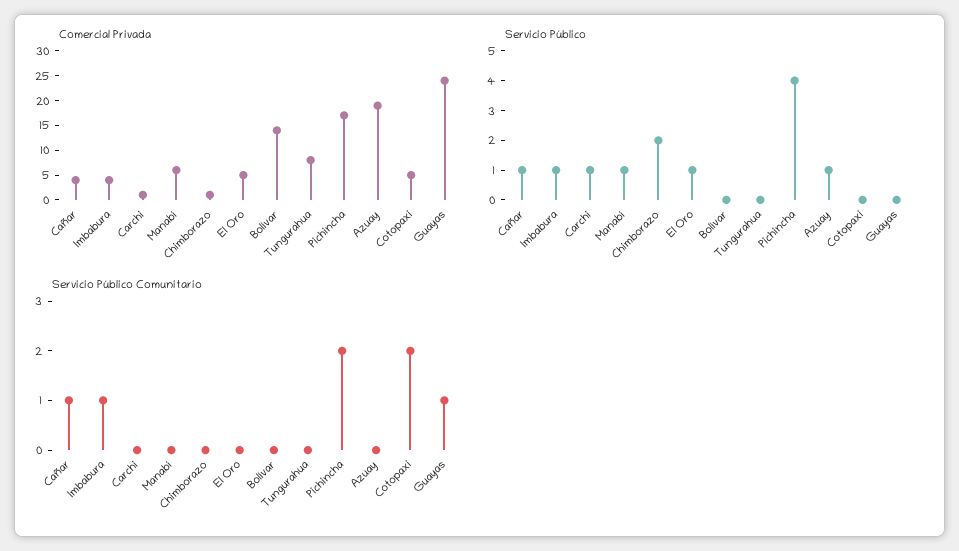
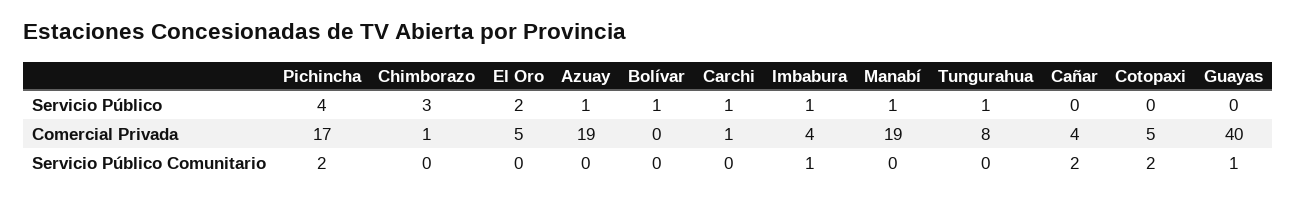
  {
    "Comercial Privada": {
      "Cañar": 4,
      "Imbabura": 4,
      "Carchi": 1,
-     "Manabí": 5,
+     "Manabí": 19,
      "Chimborazo": 1,
      "El Oro": 5,
-     "Bolívar": 15,
+     "Bolívar": 0,
      "Tungurahua": 8,
      "Pichincha": 17,
      "Azuay": 19,
      "Cotopaxi": 5,
-     "Guayas": 25
+     "Guayas": 40
    },
    "Servicio Público": {
-     "Cañar": 1,
+     "Cañar": 0,
      "Imbabura": 1,
      "Carchi": 1,
      "Manabí": 1,
-     "Chimborazo": 2,
+     "Chimborazo": 3,
-     "El Oro": 1,
+     "El Oro": 2,
-     "Bolívar": 0,
+     "Bolívar": 1,
-     "Tungurahua": 0,
+     "Tungurahua": 1,
      "Pichincha": 4,
      "Azuay": 1,
      "Cotopaxi": 0,
      "Guayas": 0
    },
    "Servicio Público Comunitario": {
-     "Cañar": 1,
+     "Cañar": 2,
      "Imbabura": 1,
      "Carchi": 0,
      "Manabí": 0,
      "Chimborazo": 0,
      "El Oro": 0,
      "Bolívar": 0,
      "Tungurahua": 0,
      "Pichincha": 2,
      "Azuay": 0,
      "Cotopaxi": 2,
      "Guayas": 1
    }
  }

